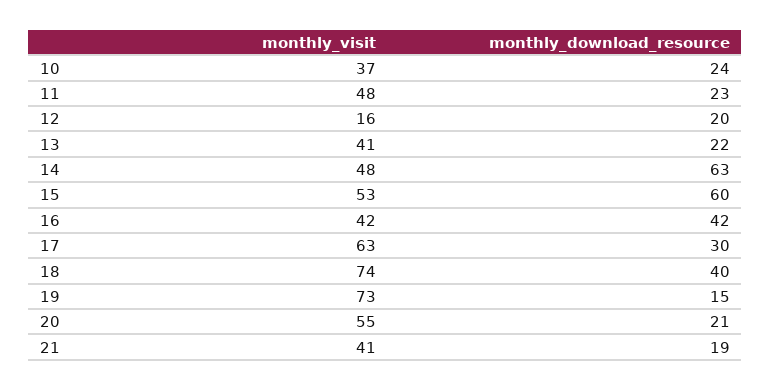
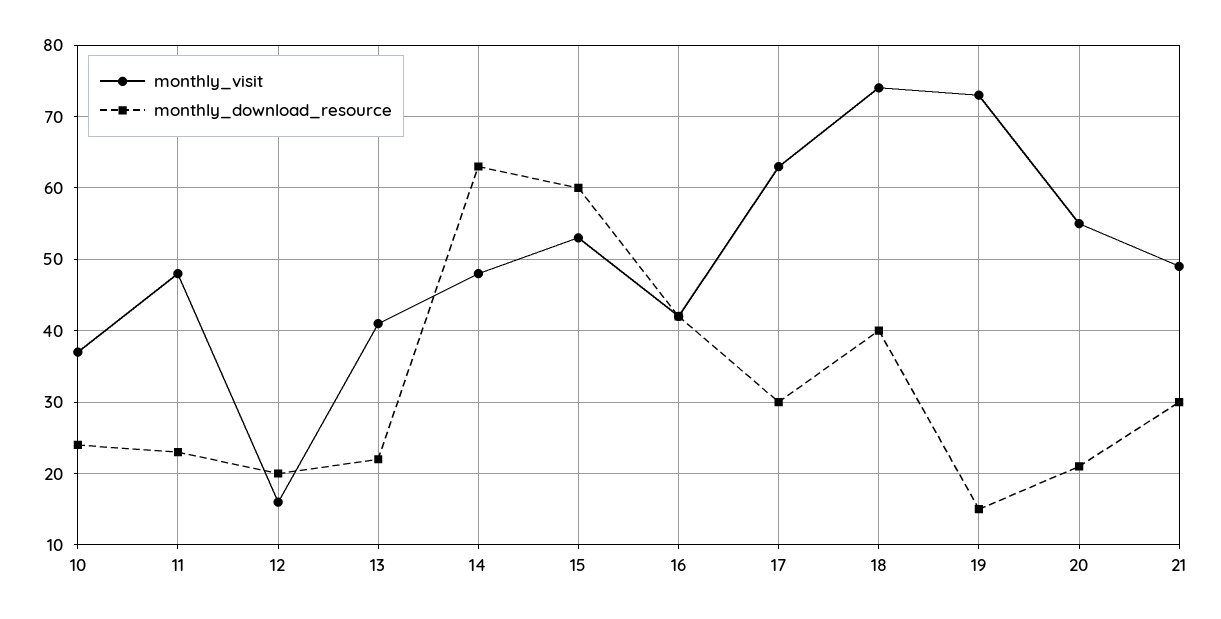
  {
    "monthly_visit": {
      "10": 37,
      "11": 48,
      "12": 16,
      "13": 41,
      "14": 48,
      "15": 53,
      "16": 42,
      "17": 63,
      "18": 74,
      "19": 73,
      "20": 55,
-     "21": 41
+     "21": 49
    },
    "monthly_download_resource": {
      "10": 24,
      "11": 23,
      "12": 20,
      "13": 22,
      "14": 63,
      "15": 60,
      "16": 42,
      "17": 30,
      "18": 40,
      "19": 15,
      "20": 21,
-     "21": 19
+     "21": 30
    }
  }

